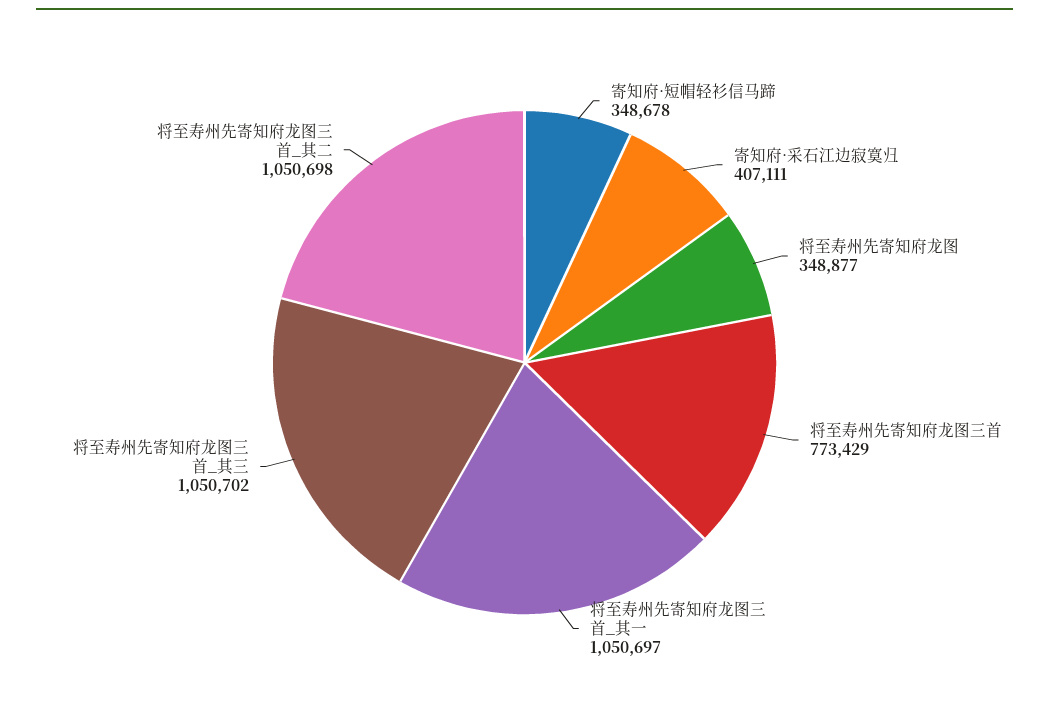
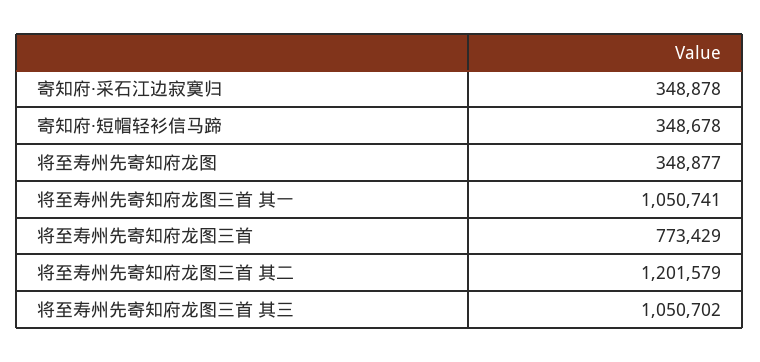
  {
    "寄知府·短帽轻衫信马蹄": 348678,
-   "寄知府·采石江边寂寞归": 407111,
+   "寄知府·采石江边寂寞归": 348878,
    "将至寿州先寄知府龙图": 348877,
    "将至寿州先寄知府龙图三首": 773429,
-   "将至寿州先寄知府龙图三首_其一": 1050697,
+   "将至寿州先寄知府龙图三首_其一": 1050741,
    "将至寿州先寄知府龙图三首_其三": 1050702,
-   "将至寿州先寄知府龙图三首_其二": 1050698
+   "将至寿州先寄知府龙图三首_其二": 1201579
  }

